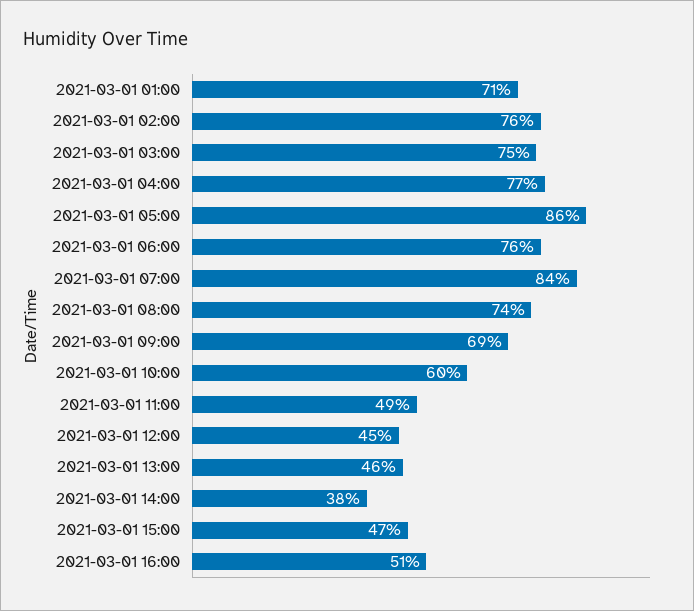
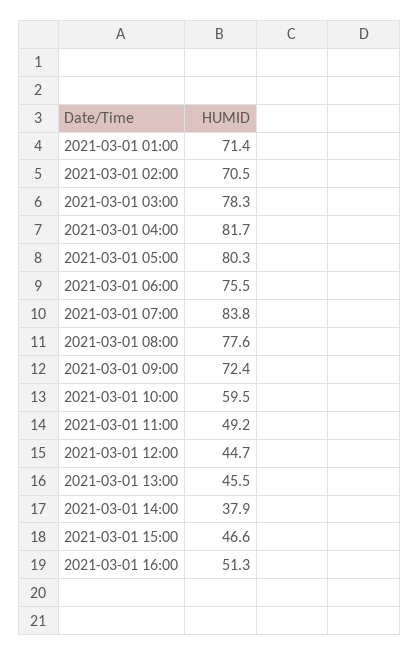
  {
    "2021-03-01 01:00": 71.4,
-   "2021-03-01 02:00": 76,
+   "2021-03-01 02:00": 70.5,
-   "2021-03-01 03:00": 75,
+   "2021-03-01 03:00": 78.3,
-   "2021-03-01 04:00": 77,
+   "2021-03-01 04:00": 81.7,
-   "2021-03-01 05:00": 86,
+   "2021-03-01 05:00": 80.3,
    "2021-03-01 06:00": 75.5,
    "2021-03-01 07:00": 83.8,
-   "2021-03-01 08:00": 74,
+   "2021-03-01 08:00": 77.6,
-   "2021-03-01 09:00": 69,
+   "2021-03-01 09:00": 72.4,
    "2021-03-01 10:00": 59.5,
    "2021-03-01 11:00": 49.2,
    "2021-03-01 12:00": 44.7,
    "2021-03-01 13:00": 45.5,
    "2021-03-01 14:00": 37.9,
    "2021-03-01 15:00": 46.6,
    "2021-03-01 16:00": 51.3
  }

